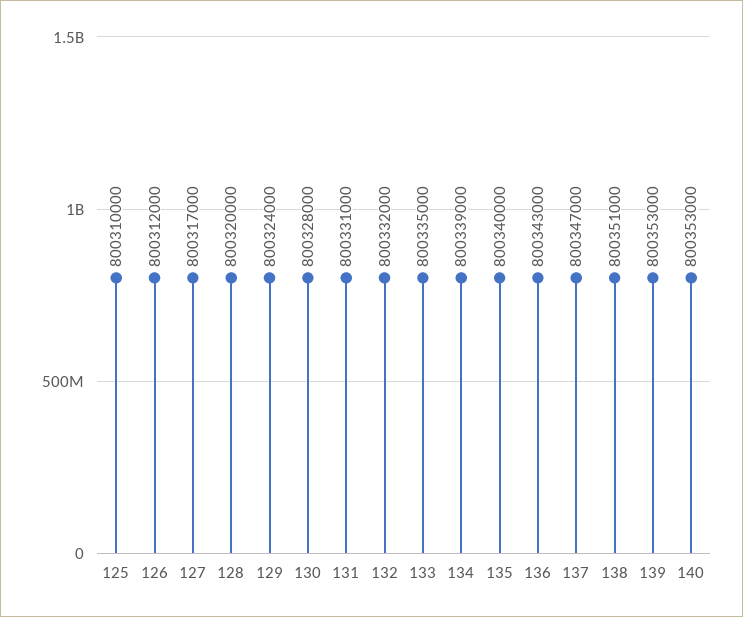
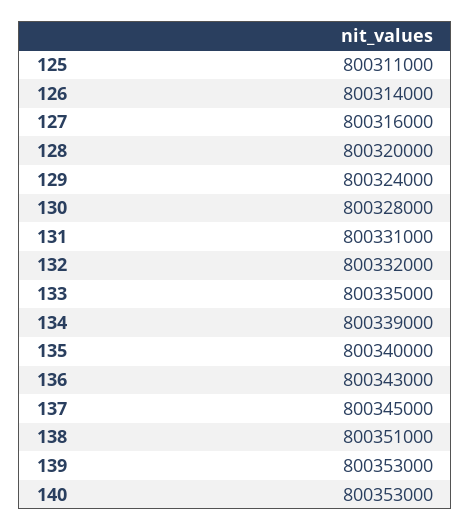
  {
-   "125": 800310000,
+   "125": 800311000,
-   "126": 800312000,
+   "126": 800314000,
-   "127": 800317000,
+   "127": 800316000,
    "128": 800320000,
    "129": 800324000,
    "130": 800328000,
    "131": 800331000,
    "132": 800332000,
    "133": 800335000,
    "134": 800339000,
    "135": 800340000,
    "136": 800343000,
-   "137": 800347000,
+   "137": 800345000,
    "138": 800351000,
    "139": 800353000,
    "140": 800353000
  }

